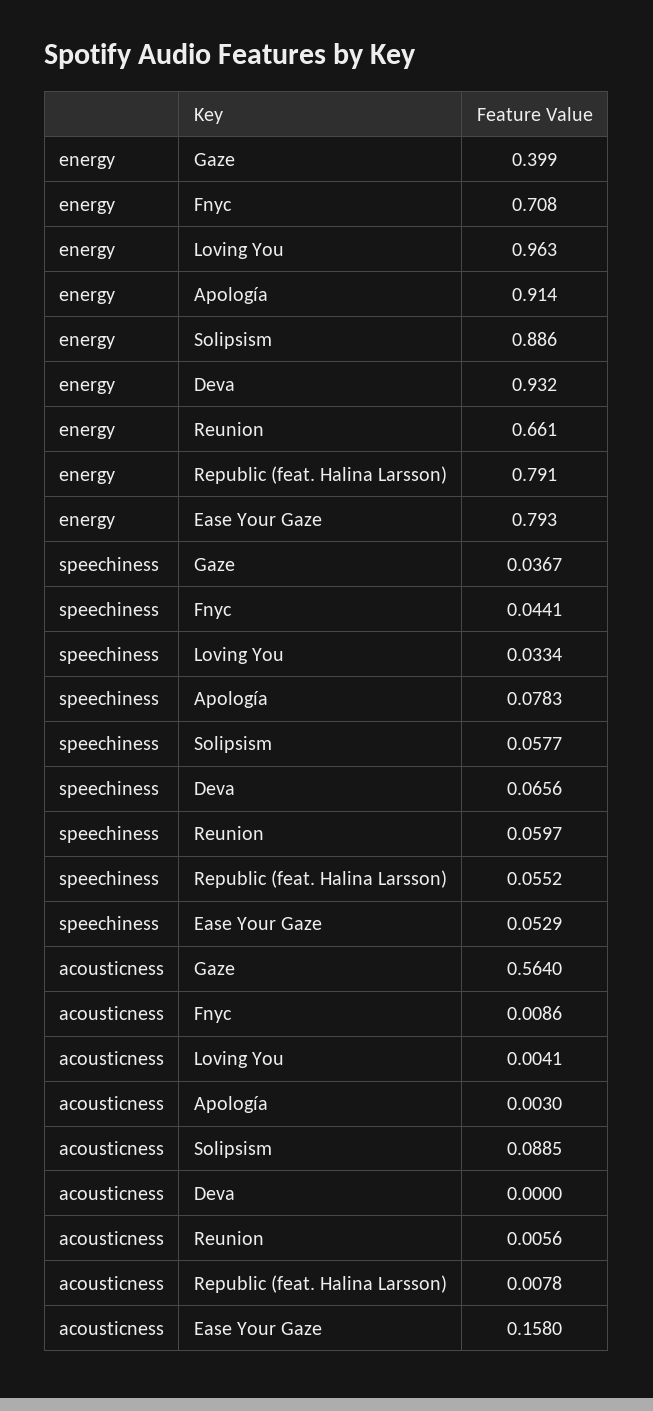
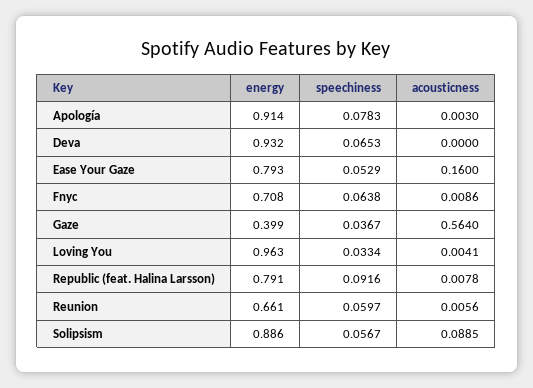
  {
    "energy": {
      "Gaze": 0.399,
      "Fnyc": 0.708,
      "Loving You": 0.963,
      "Apología": 0.914,
      "Solipsism": 0.886,
      "Deva": 0.932,
      "Reunion": 0.661,
      "Republic (feat. Halina Larsson)": 0.791,
      "Ease Your Gaze": 0.793
    },
    "speechiness": {
      "Gaze": 0.0367,
-     "Fnyc": 0.0441,
+     "Fnyc": 0.0638,
      "Loving You": 0.0334,
      "Apología": 0.0783,
-     "Solipsism": 0.0577,
+     "Solipsism": 0.0567,
-     "Deva": 0.0656,
+     "Deva": 0.0653,
      "Reunion": 0.0597,
-     "Republic (feat. Halina Larsson)": 0.0552,
+     "Republic (feat. Halina Larsson)": 0.0916,
      "Ease Your Gaze": 0.0529
    },
    "acousticness": {
      "Gaze": 0.564,
      "Fnyc": 0.0086,
      "Loving You": 0.0041,
      "Apología": 0.003,
      "Solipsism": 0.0885,
      "Deva": 0,
      "Reunion": 0.0056,
      "Republic (feat. Halina Larsson)": 0.0078,
-     "Ease Your Gaze": 0.158
+     "Ease Your Gaze": 0.16
    }
  }

